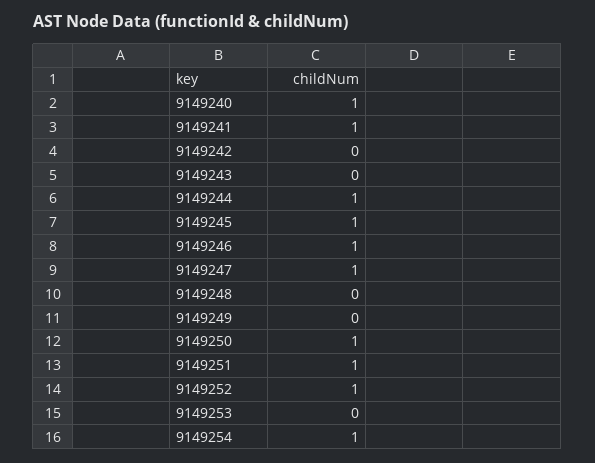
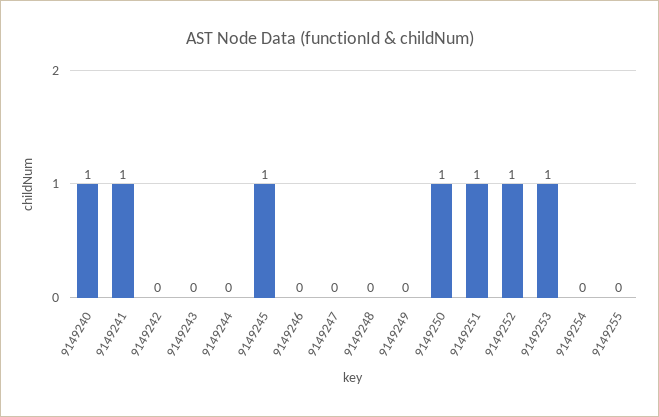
  {
    "9149240": 1,
    "9149241": 1,
    "9149242": 0,
    "9149243": 0,
-   "9149244": 1,
+   "9149244": 0,
    "9149245": 1,
-   "9149246": 1,
+   "9149246": 0,
-   "9149247": 1,
+   "9149247": 0,
    "9149248": 0,
    "9149249": 0,
    "9149250": 1,
    "9149251": 1,
    "9149252": 1,
-   "9149253": 0,
+   "9149253": 1,
-   "9149254": 1
+   "9149254": 0,
+   "9149255": 0
  }

